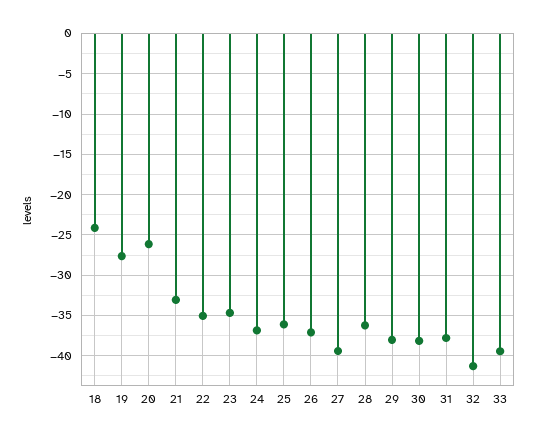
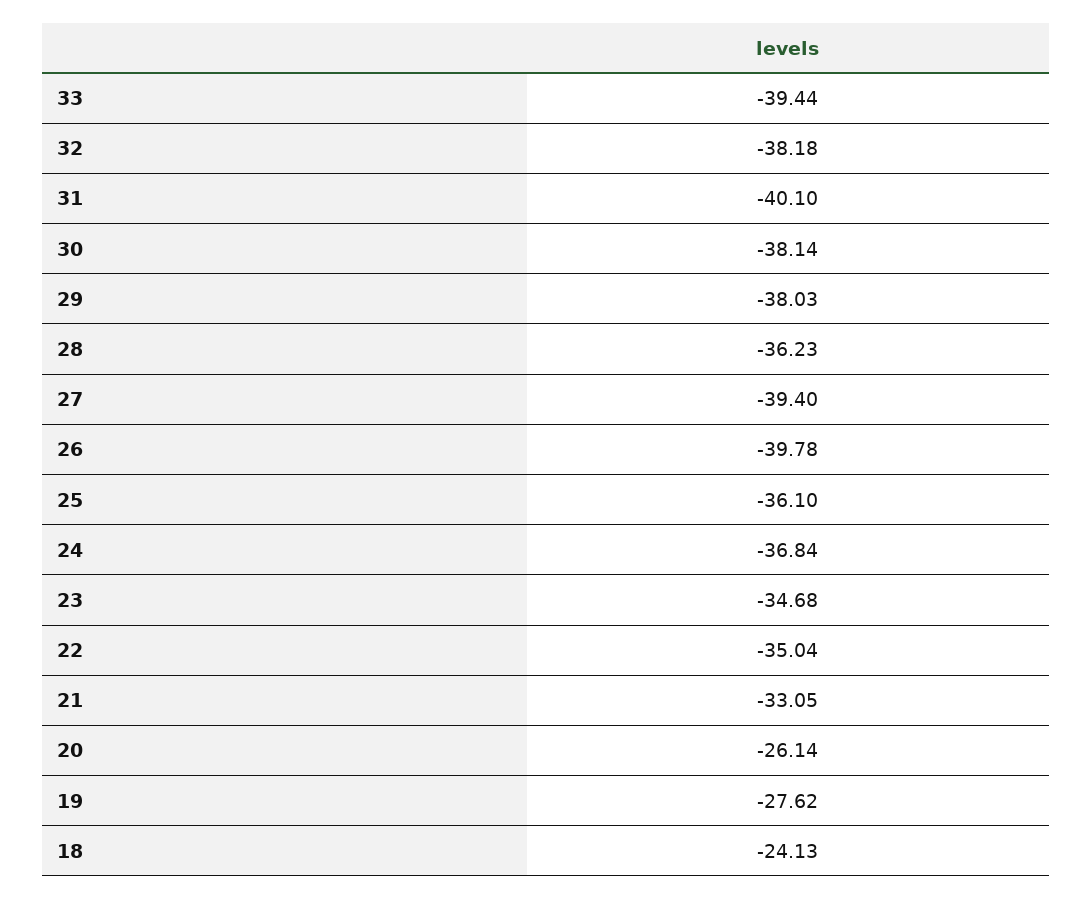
  {
    "18": -24.13,
    "19": -27.62,
    "20": -26.14,
    "21": -33.05,
    "22": -35.04,
    "23": -34.68,
    "24": -36.84,
    "25": -36.1,
-   "26": -37,
+   "26": -39.78,
    "27": -39.4,
    "28": -36.23,
    "29": -38.03,
    "30": -38.14,
-   "31": -38,
+   "31": -40.1,
-   "32": -41,
+   "32": -38.18,
    "33": -39.44
  }

